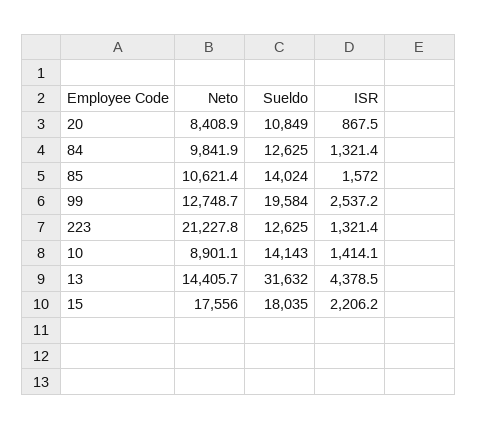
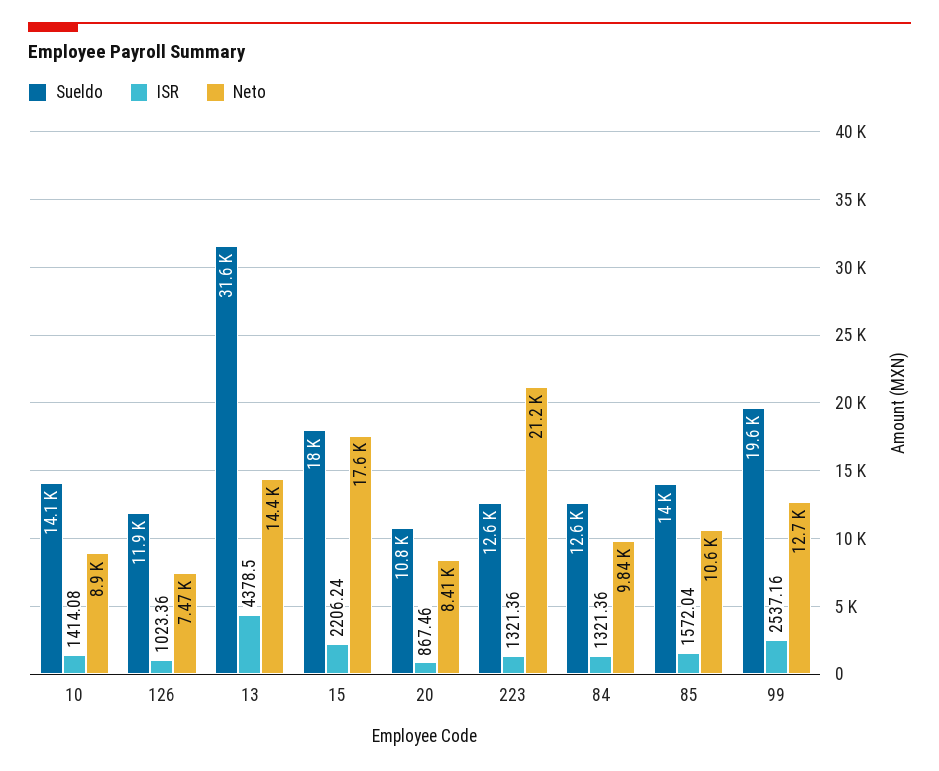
  {
    "Neto": {
      "20": 8408.9,
      "84": 9841.9,
      "85": 10621.4,
      "99": 12748.7,
      "223": 21227.8,
      "10": 8901.1,
      "13": 14405.7,
-     "15": 17556
+     "15": 17556,
+     "126": 7470
    },
    "Sueldo": {
      "20": 10849,
      "84": 12625,
      "85": 14024,
      "99": 19584,
      "223": 12625,
      "10": 14143,
      "13": 31632,
-     "15": 18035
+     "15": 18035,
+     "126": 11900
    },
    "ISR": {
      "20": 867.46,
      "84": 1321.36,
      "85": 1572.04,
      "99": 2537.16,
      "223": 1321.36,
      "10": 1414.08,
      "13": 4378.5,
-     "15": 2206.24
+     "15": 2206.24,
+     "126": 1023.36
    }
  }

